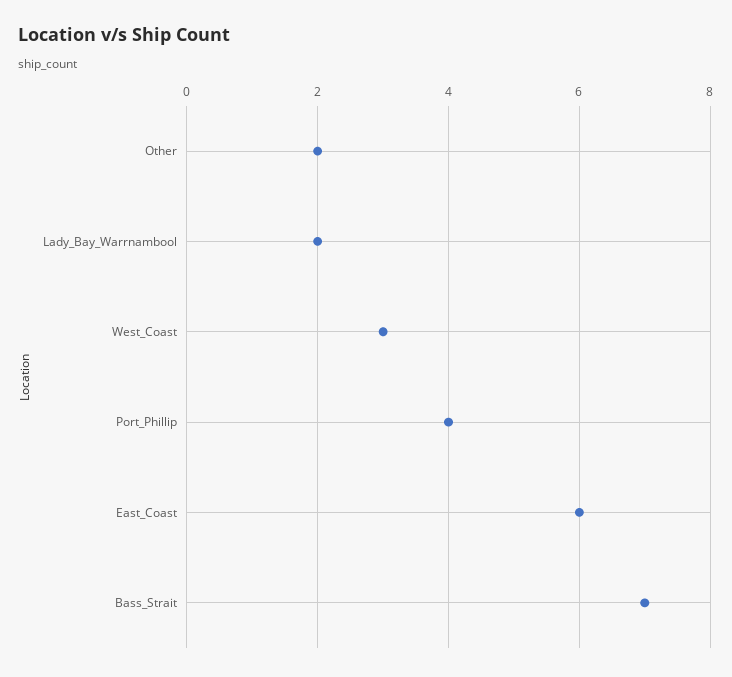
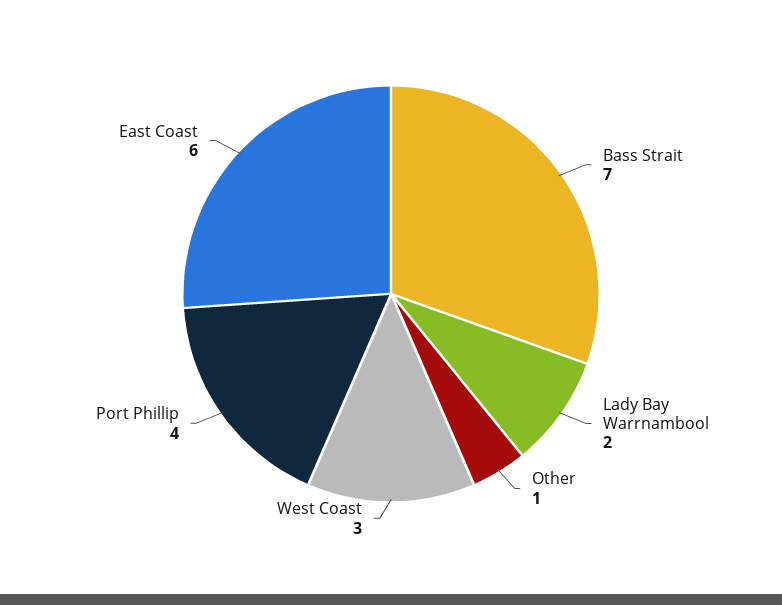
  {
-   "Other": 2,
+   "Other": 1,
    "Lady_Bay_Warrnambool": 2,
    "West_Coast": 3,
    "Port_Phillip": 4,
    "East_Coast": 6,
    "Bass_Strait": 7
  }

